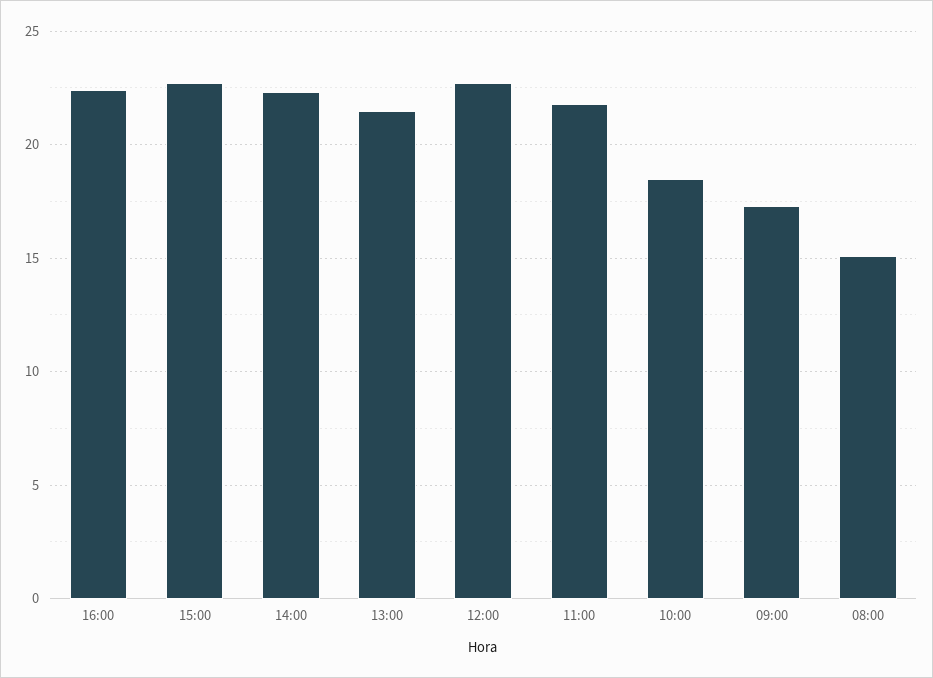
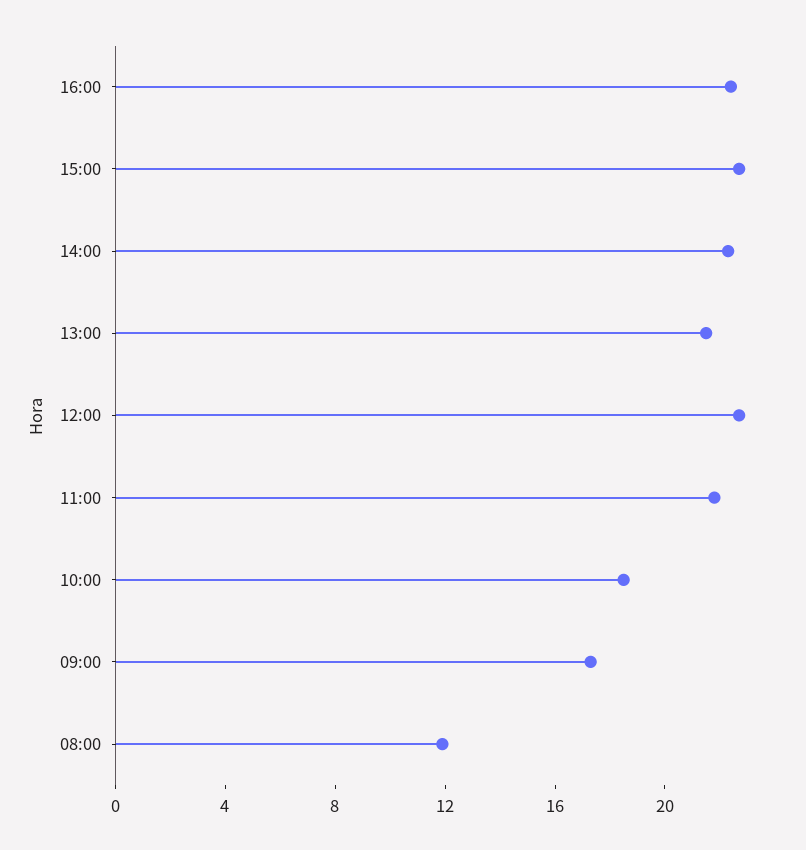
  {
    "16:00": 22.5,
    "15:00": 22.5,
    "14:00": 22.5,
    "13:00": 21.5,
    "12:00": 22.5,
    "11:00": 22,
    "10:00": 18.5,
    "09:00": 17.5,
-   "08:00": 15
+   "08:00": 12
  }

